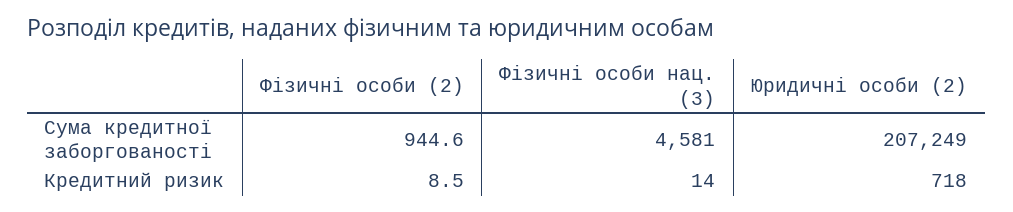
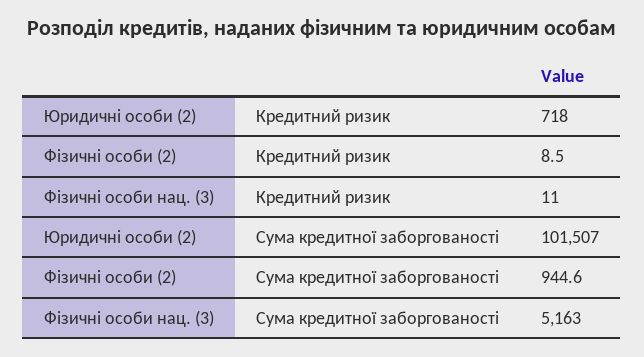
  {
    "Фізичні особи (2)": {
      "Сума кредитної заборгованості": 944.6,
      "Кредитний ризик": 8.5
    },
    "Фізичні особи нац. (3)": {
-     "Сума кредитної заборгованості": 4581,
+     "Сума кредитної заборгованості": 5163,
-     "Кредитний ризик": 14
+     "Кредитний ризик": 11
    },
    "Юридичні особи (2)": {
-     "Сума кредитної заборгованості": 207249,
+     "Сума кредитної заборгованості": 101507,
      "Кредитний ризик": 718
    }
  }

